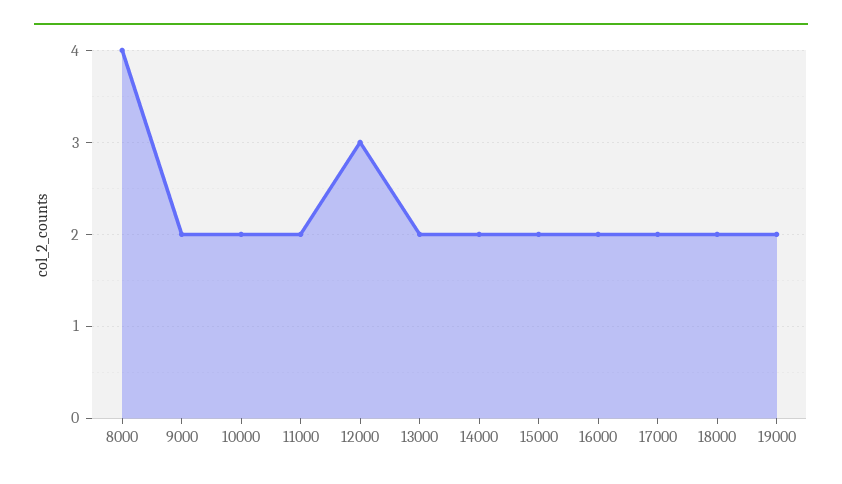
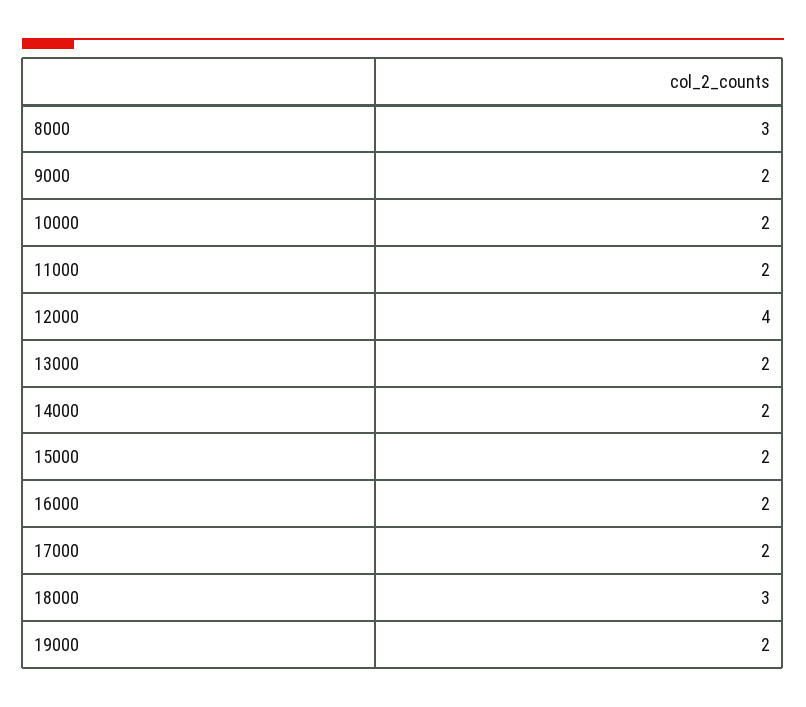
  {
-   "8000": 4,
+   "8000": 3,
    "9000": 2,
    "10000": 2,
    "11000": 2,
-   "12000": 3,
+   "12000": 4,
    "13000": 2,
    "14000": 2,
    "15000": 2,
    "16000": 2,
    "17000": 2,
-   "18000": 2,
+   "18000": 3,
    "19000": 2
  }

